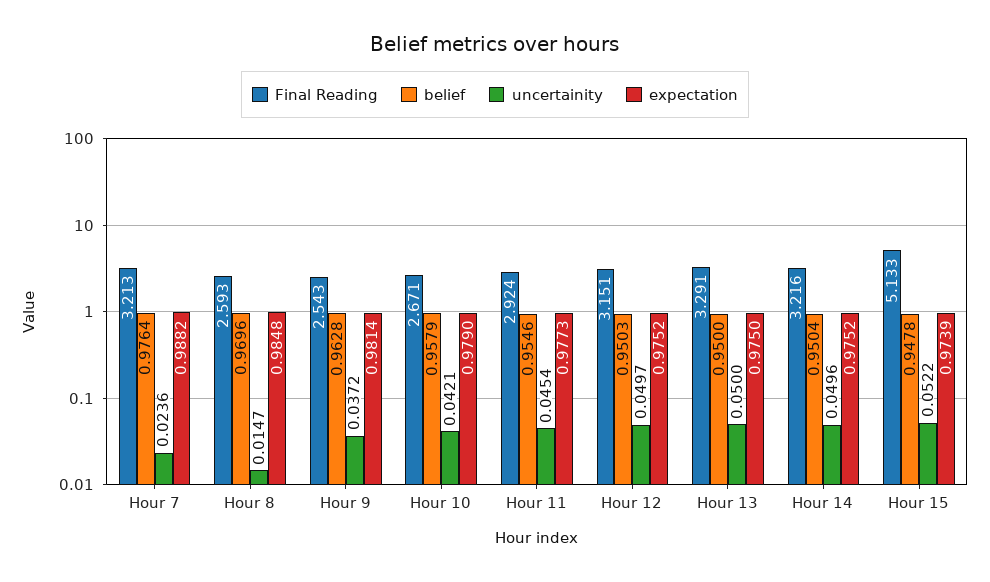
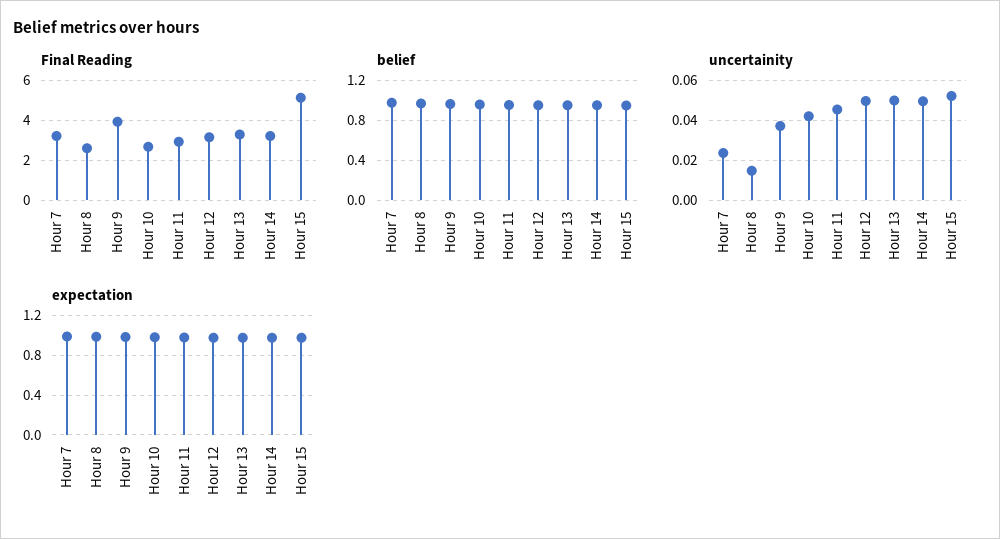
  {
    "Final Reading": {
      "Hour 7": 3.213,
      "Hour 8": 2.593,
-     "Hour 9": 2.543,
+     "Hour 9": 4,
      "Hour 10": 2.671,
      "Hour 11": 2.924,
      "Hour 12": 3.151,
      "Hour 13": 3.291,
      "Hour 14": 3.216,
      "Hour 15": 5.133
    },
    "belief": {
      "Hour 7": 0.9764,
      "Hour 8": 0.9696,
      "Hour 9": 0.9628,
      "Hour 10": 0.9579,
      "Hour 11": 0.9546,
      "Hour 12": 0.9503,
      "Hour 13": 0.95,
      "Hour 14": 0.9504,
      "Hour 15": 0.9478
    },
    "uncertainity": {
      "Hour 7": 0.0236,
      "Hour 8": 0.0147,
      "Hour 9": 0.0372,
      "Hour 10": 0.0421,
      "Hour 11": 0.0454,
      "Hour 12": 0.0497,
      "Hour 13": 0.05,
      "Hour 14": 0.0496,
      "Hour 15": 0.0522
    },
    "expectation": {
      "Hour 7": 0.9882,
      "Hour 8": 0.9848,
      "Hour 9": 0.9814,
      "Hour 10": 0.979,
      "Hour 11": 0.9773,
      "Hour 12": 0.9752,
      "Hour 13": 0.975,
      "Hour 14": 0.9752,
      "Hour 15": 0.9739
    }
  }

